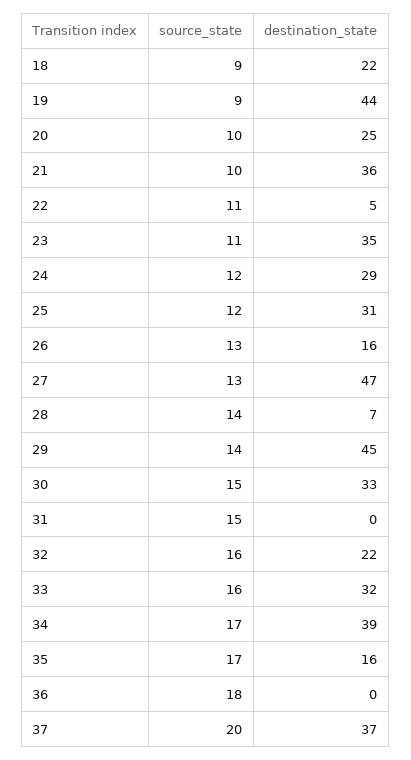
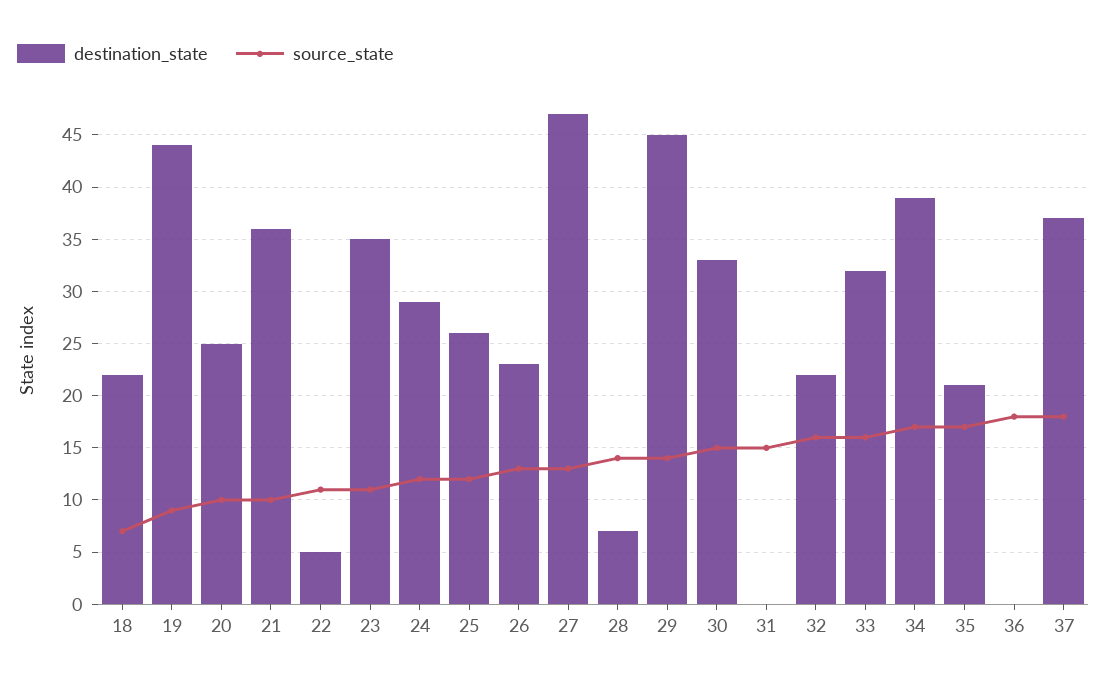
  {
    "source_state": {
-     "18": 9,
+     "18": 7,
      "19": 9,
      "20": 10,
      "21": 10,
      "22": 11,
      "23": 11,
      "24": 12,
      "25": 12,
      "26": 13,
      "27": 13,
      "28": 14,
      "29": 14,
      "30": 15,
      "31": 15,
      "32": 16,
      "33": 16,
      "34": 17,
      "35": 17,
      "36": 18,
-     "37": 20
+     "37": 18
    },
    "destination_state": {
      "18": 22,
      "19": 44,
      "20": 25,
      "21": 36,
      "22": 5,
      "23": 35,
      "24": 29,
-     "25": 31,
+     "25": 26,
-     "26": 16,
+     "26": 23,
      "27": 47,
      "28": 7,
      "29": 45,
      "30": 33,
      "31": 0,
      "32": 22,
      "33": 32,
      "34": 39,
-     "35": 16,
+     "35": 21,
      "36": 0,
      "37": 37
    }
  }

